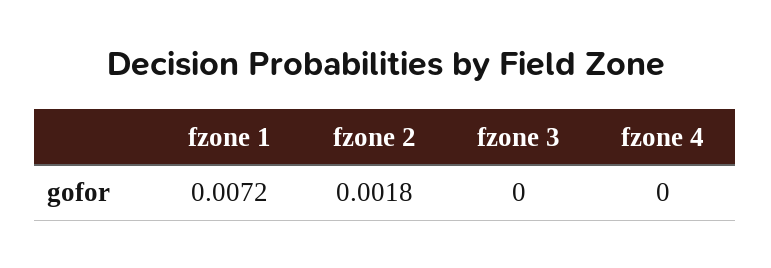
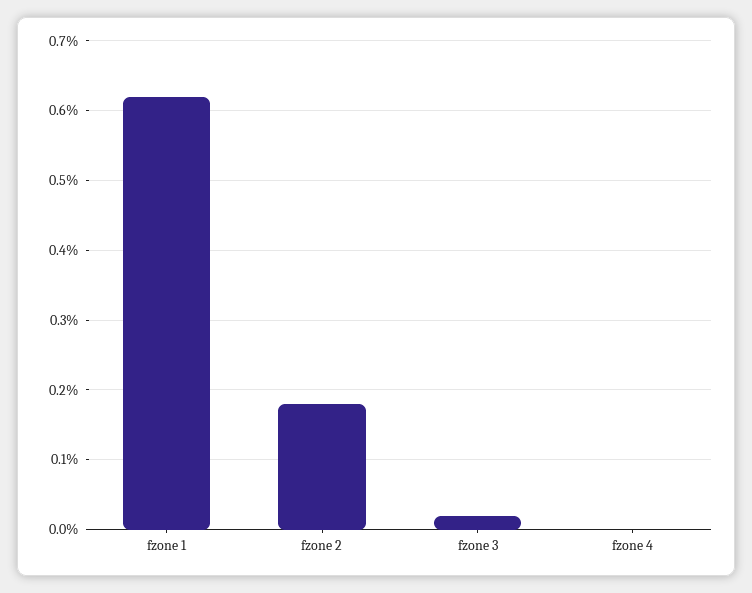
  {
-   "fzone 1": 0.0072,
+   "fzone 1": 0.0062,
    "fzone 2": 0.0018,
-   "fzone 3": 0,
+   "fzone 3": 0.0002,
    "fzone 4": 0
  }

